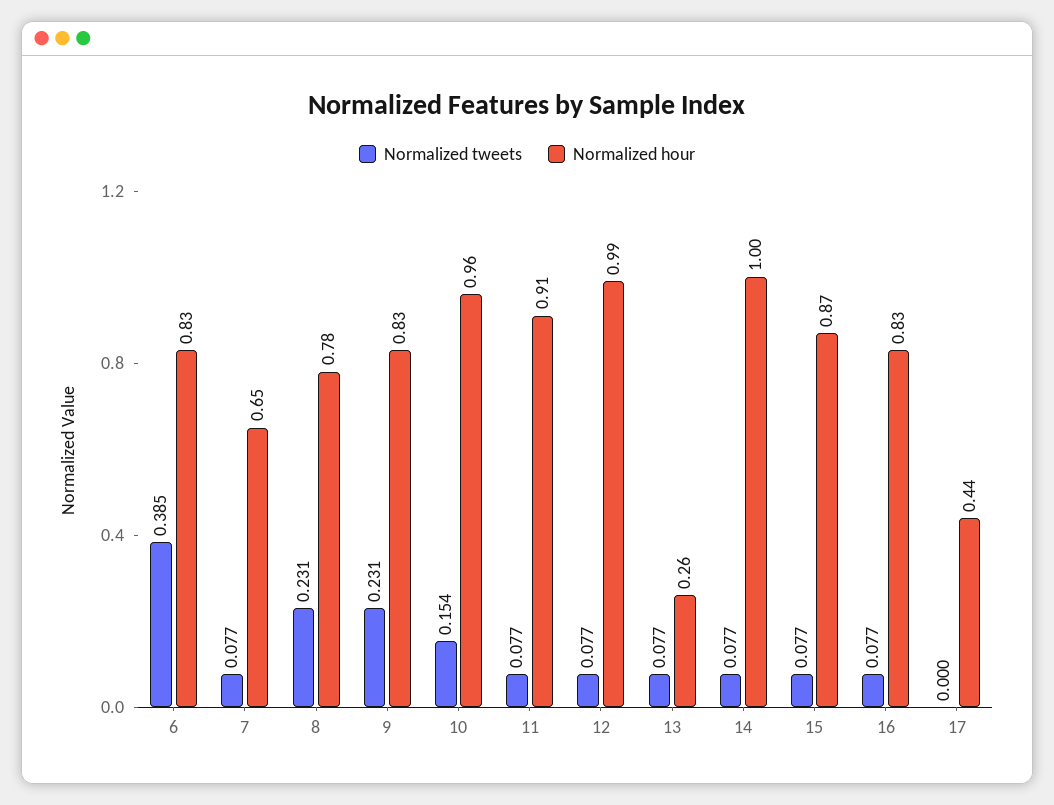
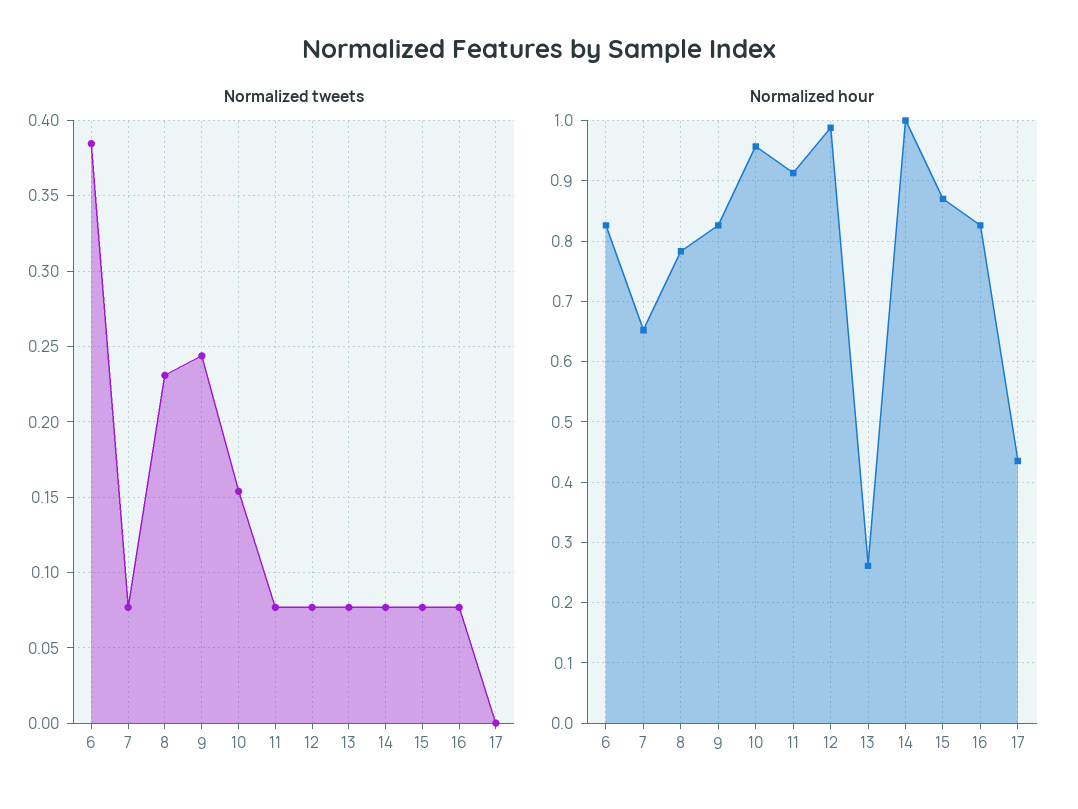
  {
    "Normalized tweets": {
      "6": 0.385,
      "7": 0.077,
      "8": 0.231,
-     "9": 0.231,
+     "9": 0.245,
      "10": 0.154,
      "11": 0.077,
      "12": 0.077,
      "13": 0.077,
      "14": 0.077,
      "15": 0.077,
      "16": 0.077,
      "17": 0
    },
    "Normalized hour": {
      "6": 0.83,
      "7": 0.65,
      "8": 0.78,
      "9": 0.83,
      "10": 0.96,
      "11": 0.91,
      "12": 0.99,
      "13": 0.26,
      "14": 1,
      "15": 0.87,
      "16": 0.83,
      "17": 0.44
    }
  }

